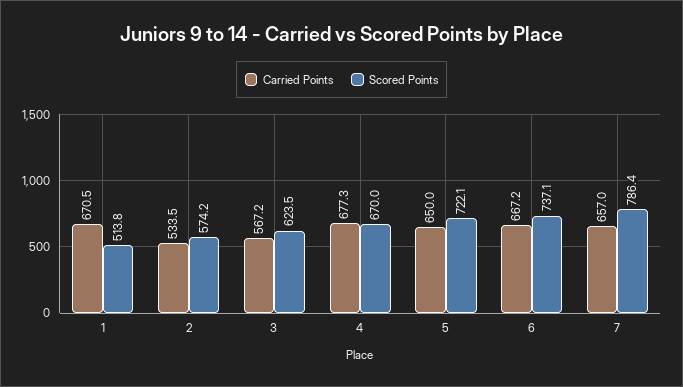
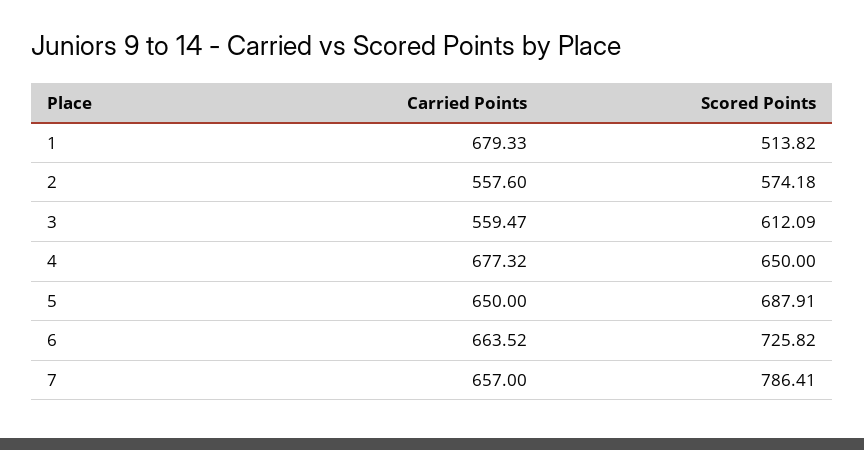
  {
    "Carried Points": {
-     "1": 670.5,
+     "1": 679.33,
-     "2": 533.5,
+     "2": 557.6,
-     "3": 567.2,
+     "3": 559.47,
      "4": 677.32,
      "5": 650,
-     "6": 667.2,
+     "6": 663.52,
      "7": 657
    },
    "Scored Points": {
      "1": 513.82,
      "2": 574.18,
-     "3": 623.5,
+     "3": 612.09,
-     "4": 670,
+     "4": 650,
-     "5": 722.1,
+     "5": 687.91,
-     "6": 737.1,
+     "6": 725.82,
      "7": 786.41
    }
  }

